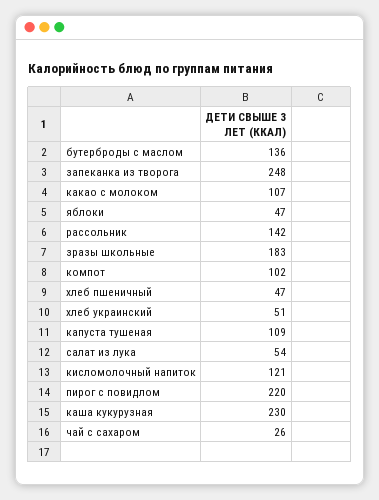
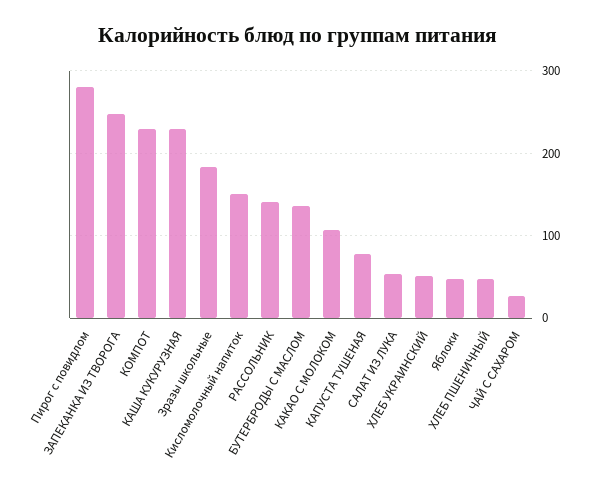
  {
    "бутерброды с маслом": 136,
    "запеканка из творога": 248,
    "какао с молоком": 107,
    "яблоки": 47,
    "рассольник": 142,
    "зразы школьные": 183,
-   "компот": 102,
+   "компот": 230,
    "хлеб пшеничный": 47,
    "хлеб украинский": 51,
-   "капуста тушеная": 109,
+   "капуста тушеная": 80,
    "салат из лука": 54,
-   "кисломолочный напиток": 121,
+   "кисломолочный напиток": 150,
-   "пирог с повидлом": 220,
+   "пирог с повидлом": 280,
    "каша кукурузная": 230,
    "чай с сахаром": 26
  }

